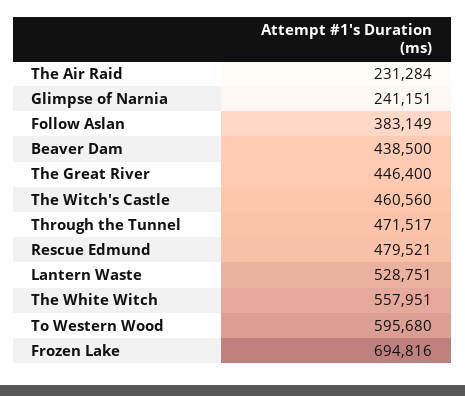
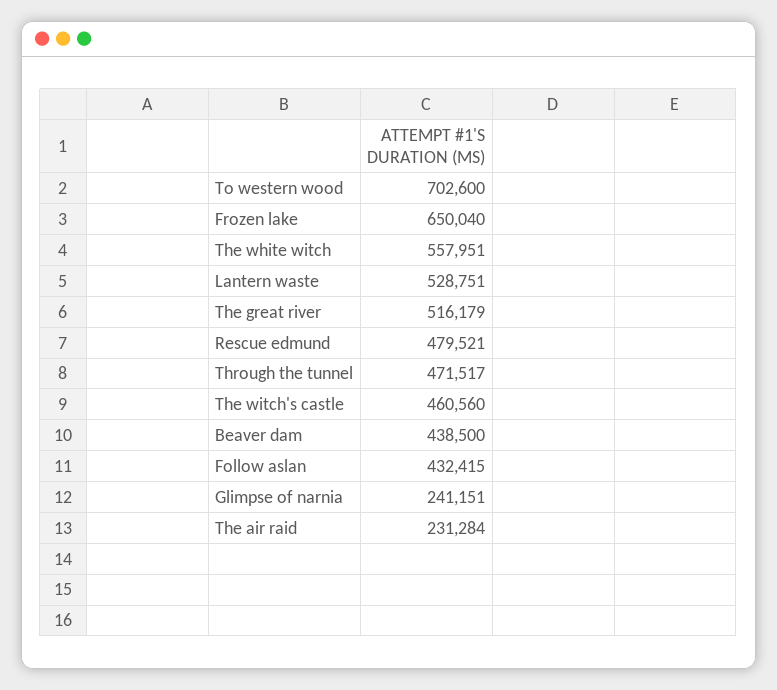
  {
    "The Air Raid": 231284,
    "Glimpse of Narnia": 241151,
-   "Follow Aslan": 383149,
+   "Follow Aslan": 432415,
    "Beaver Dam": 438500,
-   "The Great River": 446400,
+   "The Great River": 516179,
    "The Witch's Castle": 460560,
    "Through the Tunnel": 471517,
    "Rescue Edmund": 479521,
    "Lantern Waste": 528751,
    "The White Witch": 557951,
-   "To Western Wood": 595680,
+   "To Western Wood": 702600,
-   "Frozen Lake": 694816
+   "Frozen Lake": 650040
  }

